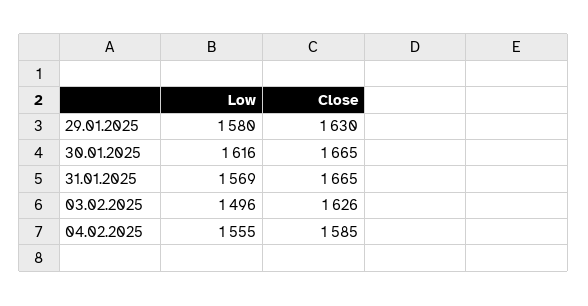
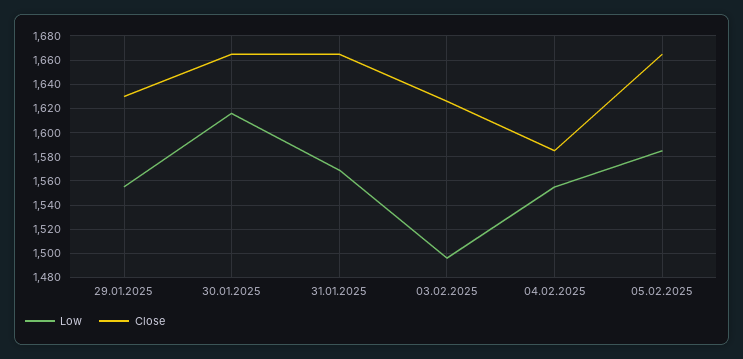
  {
    "Low": {
-     "29.01.2025": 1580,
+     "29.01.2025": 1555,
      "30.01.2025": 1616,
      "31.01.2025": 1569,
      "03.02.2025": 1496,
-     "04.02.2025": 1555
+     "04.02.2025": 1555,
+     "05.02.2025": 1585
    },
    "Close": {
      "29.01.2025": 1630,
      "30.01.2025": 1665,
      "31.01.2025": 1665,
      "03.02.2025": 1626,
-     "04.02.2025": 1585
+     "04.02.2025": 1585,
+     "05.02.2025": 1665
    }
  }

